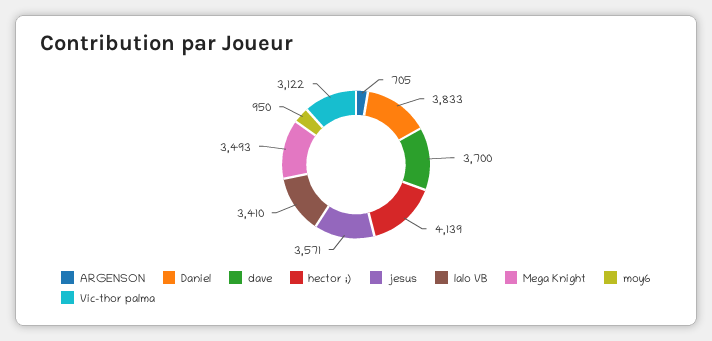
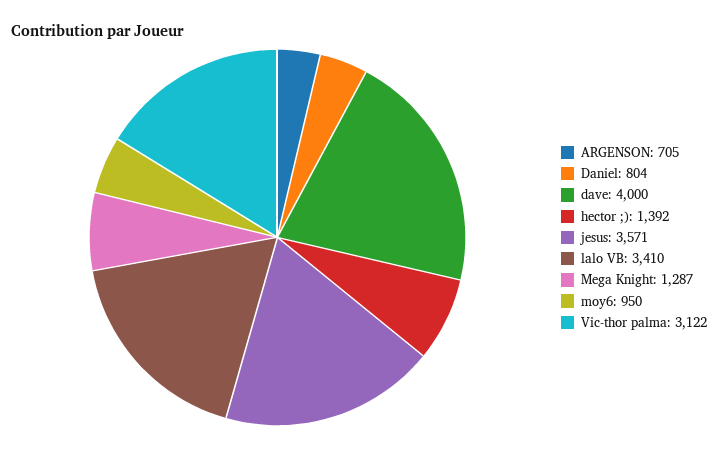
  {
    "ARGENSON": 705,
-   "Daniel": 3833,
+   "Daniel": 804,
-   "dave": 3700,
+   "dave": 4000,
-   "hector ;)": 4139,
+   "hector ;)": 1392,
    "jesus": 3571,
    "lalo VB": 3410,
-   "Mega Knight": 3493,
+   "Mega Knight": 1287,
    "moy6": 950,
    "Vic-thor palma": 3122
  }

